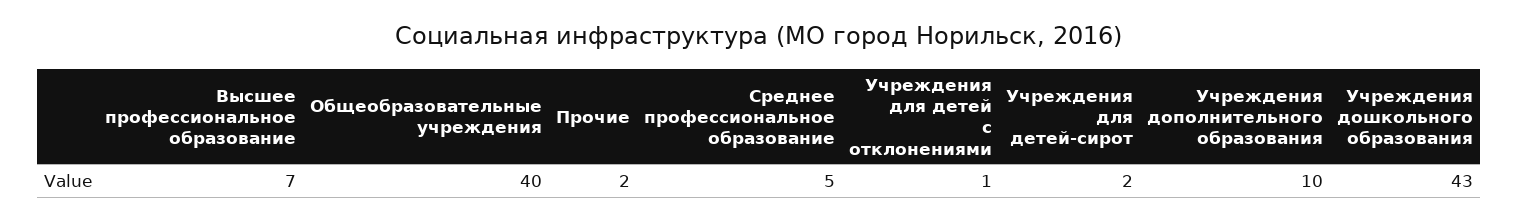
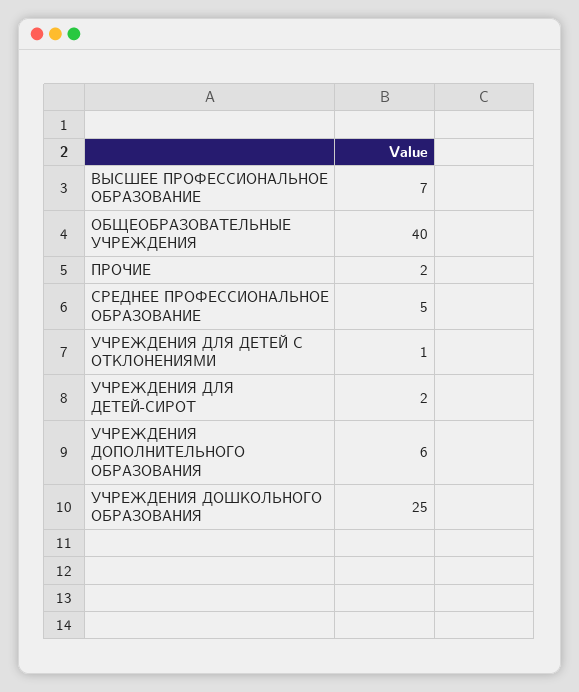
  {
    "Высшее профессиональное образование": 7,
    "Общеобразовательные учреждения": 40,
    "Прочие": 2,
    "Среднее профессиональное образование": 5,
    "Учреждения для детей с отклонениями": 1,
    "Учреждения для детей-сирот": 2,
-   "Учреждения дополнительного образования": 10,
+   "Учреждения дополнительного образования": 6,
-   "Учреждения дошкольного образования": 43
+   "Учреждения дошкольного образования": 25
  }

